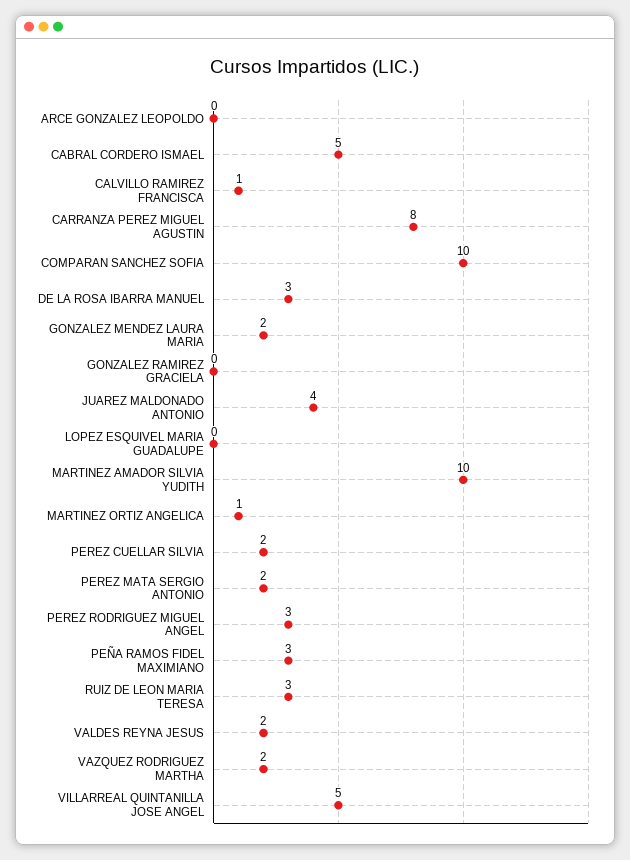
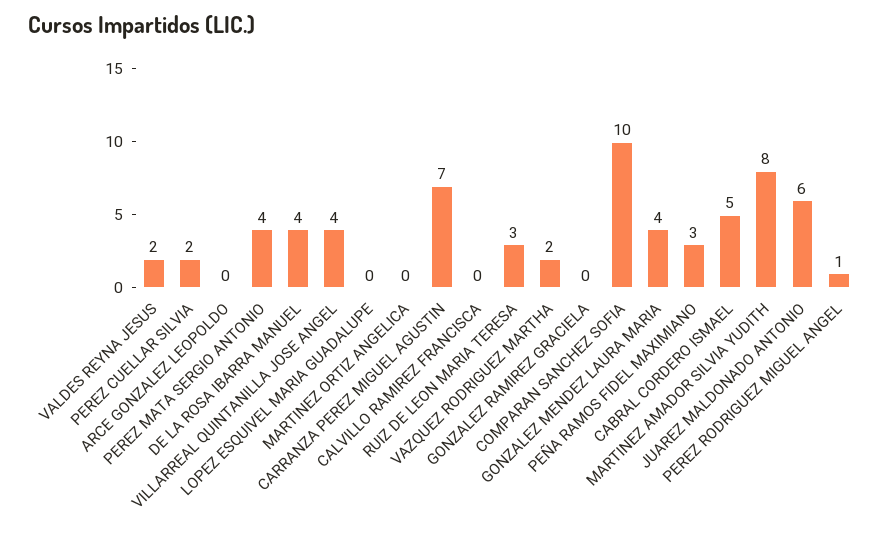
  {
    "ARCE GONZALEZ LEOPOLDO": 0,
    "CABRAL CORDERO ISMAEL": 5,
-   "CALVILLO RAMIREZ FRANCISCA": 1,
+   "CALVILLO RAMIREZ FRANCISCA": 0,
-   "CARRANZA PEREZ MIGUEL AGUSTIN": 8,
+   "CARRANZA PEREZ MIGUEL AGUSTIN": 7,
    "COMPARAN SANCHEZ SOFIA": 10,
-   "DE LA ROSA IBARRA MANUEL": 3,
+   "DE LA ROSA IBARRA MANUEL": 4,
-   "GONZALEZ MENDEZ LAURA MARIA": 2,
+   "GONZALEZ MENDEZ LAURA MARIA": 4,
    "GONZALEZ RAMIREZ GRACIELA": 0,
-   "JUAREZ MALDONADO ANTONIO": 4,
+   "JUAREZ MALDONADO ANTONIO": 6,
    "LOPEZ ESQUIVEL MARIA GUADALUPE": 0,
-   "MARTINEZ AMADOR SILVIA YUDITH": 10,
+   "MARTINEZ AMADOR SILVIA YUDITH": 8,
-   "MARTINEZ ORTIZ ANGELICA": 1,
+   "MARTINEZ ORTIZ ANGELICA": 0,
    "PEREZ CUELLAR SILVIA": 2,
-   "PEREZ MATA SERGIO ANTONIO": 2,
+   "PEREZ MATA SERGIO ANTONIO": 4,
-   "PEREZ RODRIGUEZ MIGUEL ANGEL": 3,
+   "PEREZ RODRIGUEZ MIGUEL ANGEL": 1,
    "PEÑA RAMOS FIDEL MAXIMIANO": 3,
    "RUIZ DE LEON MARIA TERESA": 3,
    "VALDES REYNA JESUS": 2,
    "VAZQUEZ RODRIGUEZ MARTHA": 2,
-   "VILLARREAL QUINTANILLA JOSE ANGEL": 5
+   "VILLARREAL QUINTANILLA JOSE ANGEL": 4
  }

